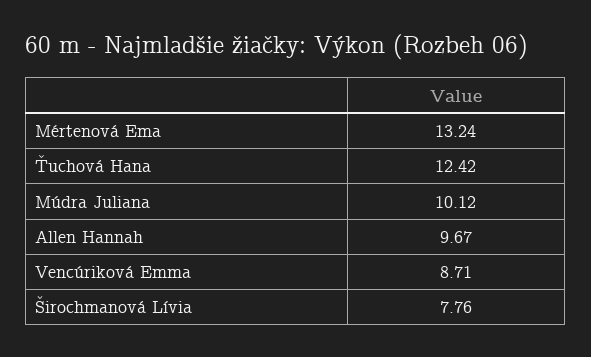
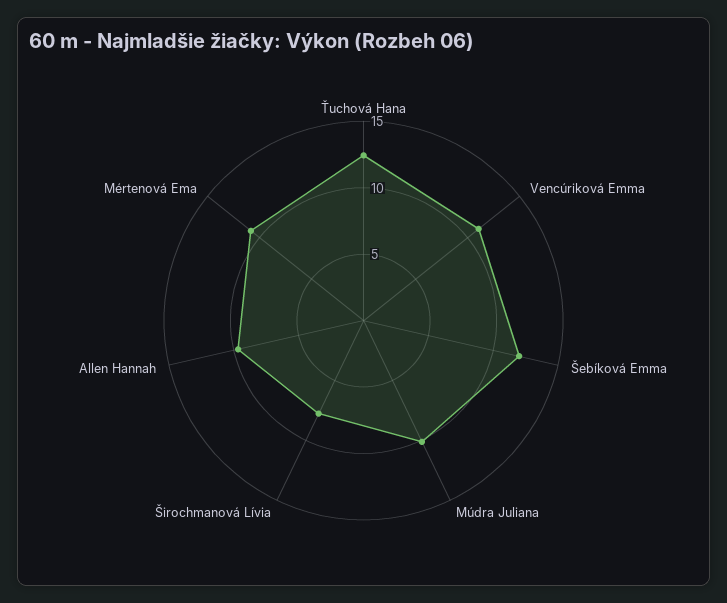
  {
-   "Mértenová Ema": 13.24,
+   "Mértenová Ema": 11,
    "Ťuchová Hana": 12.42,
    "Múdra Juliana": 10.12,
    "Allen Hannah": 9.67,
-   "Vencúriková Emma": 8.71,
+   "Vencúriková Emma": 11,
-   "Širochmanová Lívia": 7.76
+   "Širochmanová Lívia": 7.76,
+   "Šebíková Emma": 12
  }

